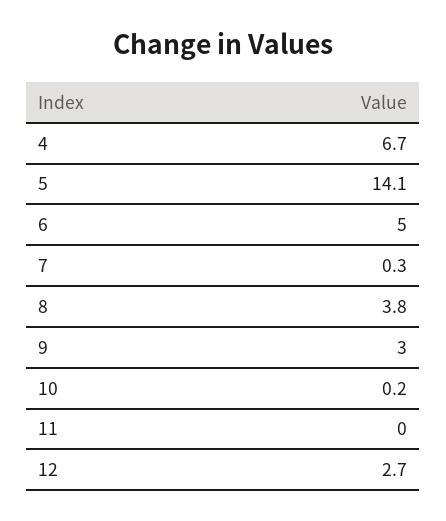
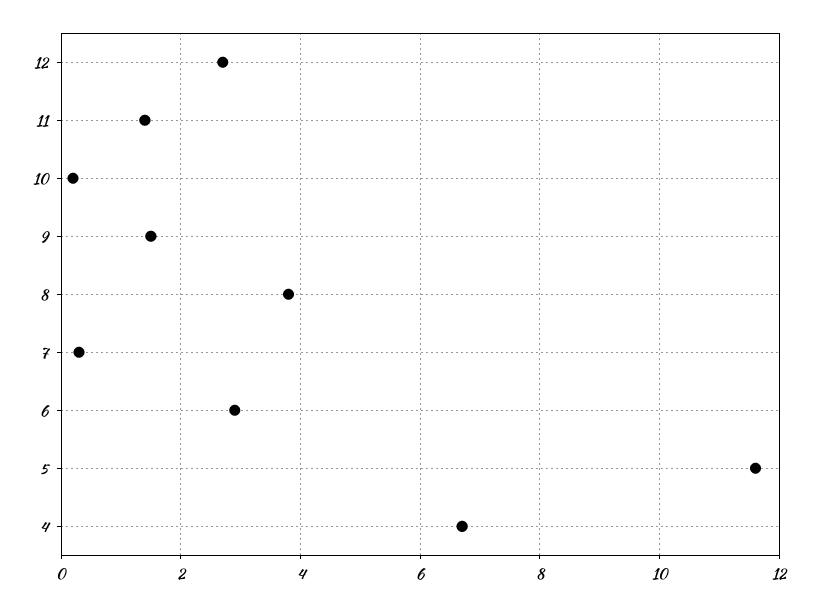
  {
    "4": 6.7,
-   "5": 14.1,
+   "5": 11.5,
-   "6": 5,
+   "6": 3,
    "7": 0.3,
    "8": 3.8,
-   "9": 3,
+   "9": 1.5,
    "10": 0.2,
-   "11": 0,
+   "11": 1.5,
    "12": 2.7
  }

